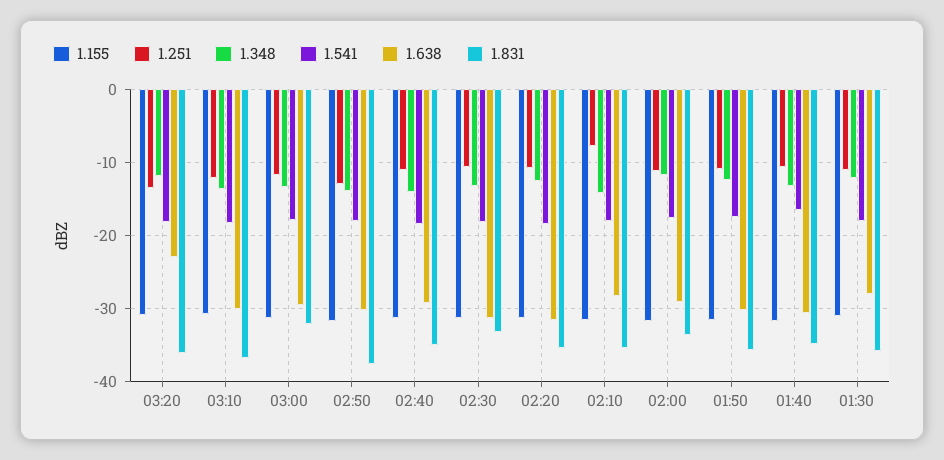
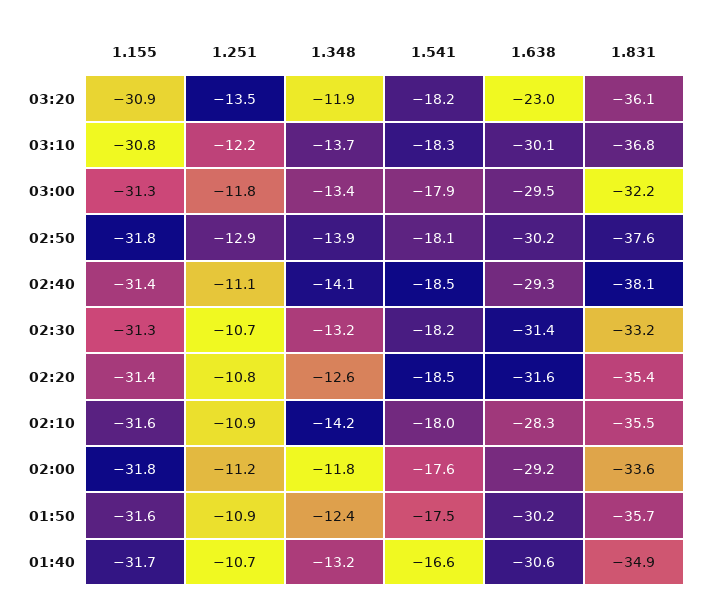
  {
    "1.155": {
      "03:20": -30.9,
      "03:10": -30.8,
      "03:00": -31.3,
      "02:50": -31.8,
      "02:40": -31.4,
      "02:30": -31.3,
      "02:20": -31.4,
      "02:10": -31.6,
      "02:00": -31.8,
      "01:50": -31.6,
-     "01:40": -31.7,
+     "01:40": -31.7
-     "01:30": -31
    },
    "1.251": {
      "03:20": -13.5,
      "03:10": -12.2,
      "03:00": -11.8,
      "02:50": -12.9,
      "02:40": -11.1,
      "02:30": -10.7,
      "02:20": -10.8,
-     "02:10": -8,
+     "02:10": -10.9,
      "02:00": -11.2,
      "01:50": -10.9,
-     "01:40": -10.7,
+     "01:40": -10.7
-     "01:30": -11
    },
    "1.348": {
      "03:20": -11.9,
      "03:10": -13.7,
      "03:00": -13.4,
      "02:50": -13.9,
      "02:40": -14.1,
      "02:30": -13.2,
      "02:20": -12.6,
      "02:10": -14.2,
      "02:00": -11.8,
      "01:50": -12.4,
-     "01:40": -13.2,
+     "01:40": -13.2
-     "01:30": -12
    },
    "1.541": {
      "03:20": -18.2,
      "03:10": -18.3,
      "03:00": -17.9,
      "02:50": -18.1,
      "02:40": -18.5,
      "02:30": -18.2,
      "02:20": -18.5,
      "02:10": -18,
      "02:00": -17.6,
      "01:50": -17.5,
-     "01:40": -16.6,
+     "01:40": -16.6
-     "01:30": -18
    },
    "1.638": {
      "03:20": -23,
      "03:10": -30.1,
      "03:00": -29.5,
      "02:50": -30.2,
      "02:40": -29.3,
      "02:30": -31.4,
      "02:20": -31.6,
      "02:10": -28.3,
      "02:00": -29.2,
      "01:50": -30.2,
-     "01:40": -30.6,
+     "01:40": -30.6
-     "01:30": -28
    },
    "1.831": {
      "03:20": -36.1,
      "03:10": -36.8,
      "03:00": -32.2,
      "02:50": -37.6,
-     "02:40": -35,
+     "02:40": -38.1,
      "02:30": -33.2,
      "02:20": -35.4,
      "02:10": -35.5,
      "02:00": -33.6,
      "01:50": -35.7,
-     "01:40": -34.9,
+     "01:40": -34.9
-     "01:30": -36
    }
  }

